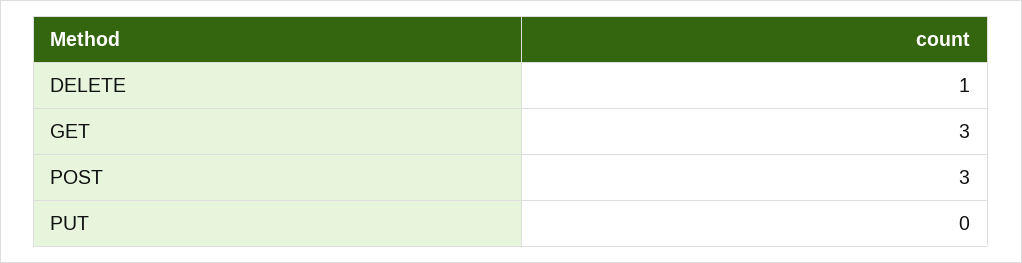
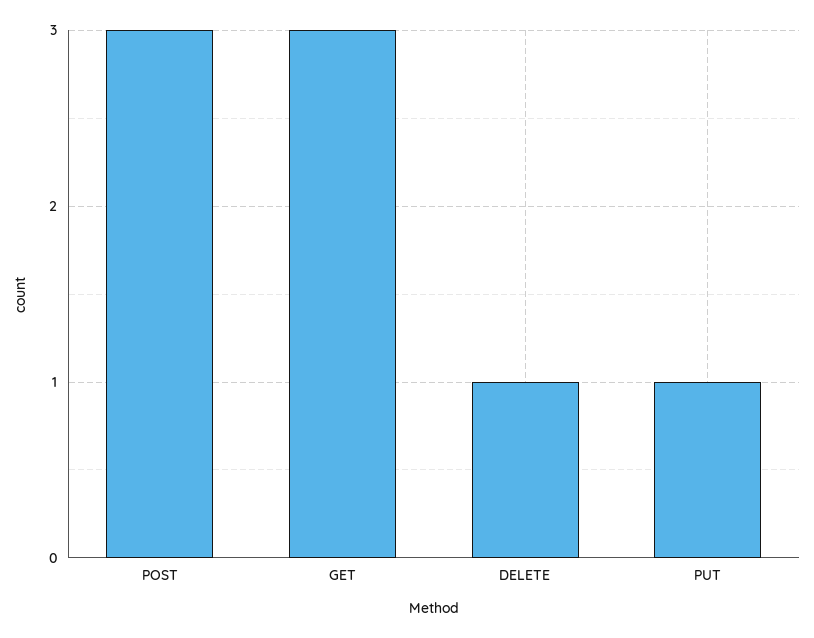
  {
    "DELETE": 1,
    "GET": 3,
    "POST": 3,
-   "PUT": 0
+   "PUT": 1
  }

